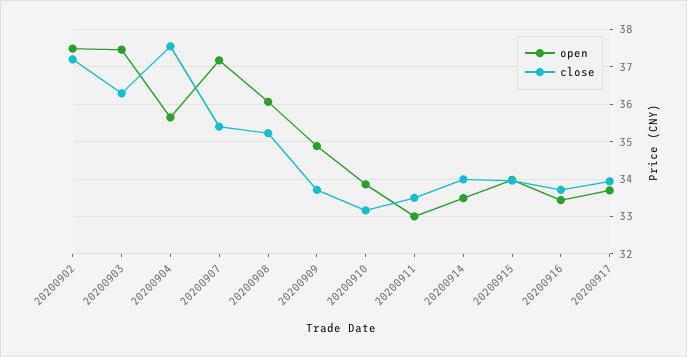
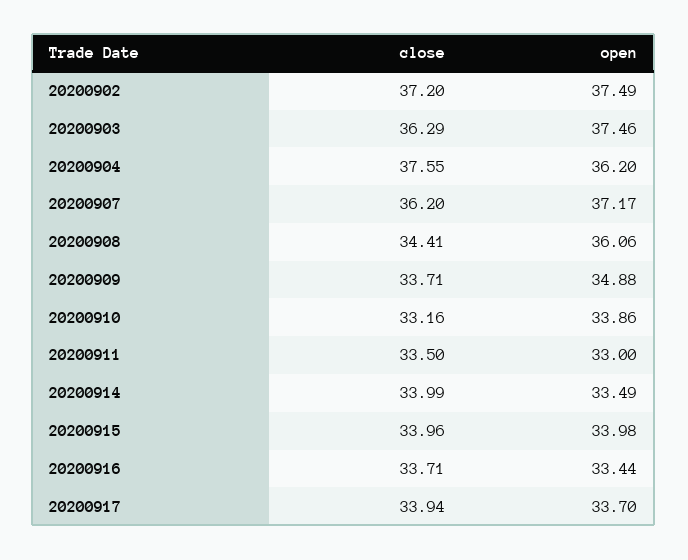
  {
    "open": {
      "20200902": 37.49,
      "20200903": 37.46,
-     "20200904": 35.6,
+     "20200904": 36.2,
      "20200907": 37.17,
      "20200908": 36.06,
      "20200909": 34.88,
      "20200910": 33.86,
      "20200911": 33,
      "20200914": 33.49,
      "20200915": 33.98,
      "20200916": 33.44,
      "20200917": 33.7
    },
    "close": {
      "20200902": 37.2,
      "20200903": 36.29,
      "20200904": 37.55,
-     "20200907": 35.4,
+     "20200907": 36.2,
-     "20200908": 35.2,
+     "20200908": 34.41,
      "20200909": 33.71,
      "20200910": 33.16,
      "20200911": 33.5,
      "20200914": 33.99,
      "20200915": 33.96,
      "20200916": 33.71,
      "20200917": 33.94
    }
  }

